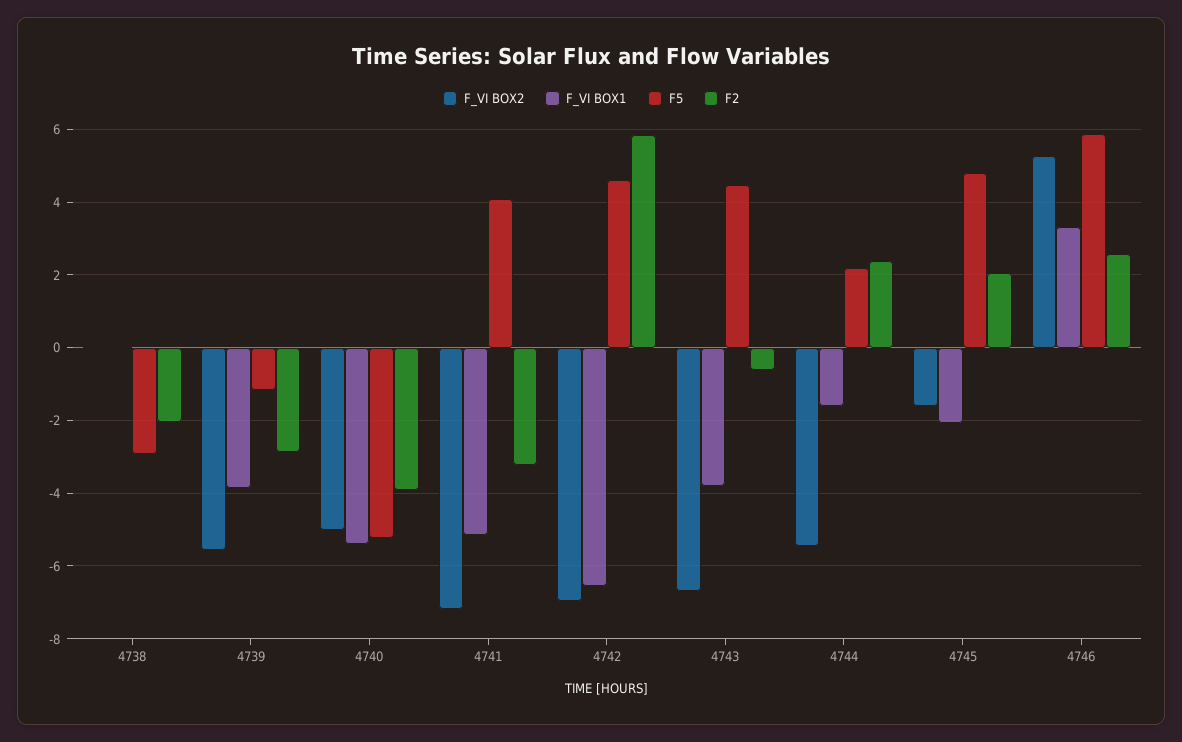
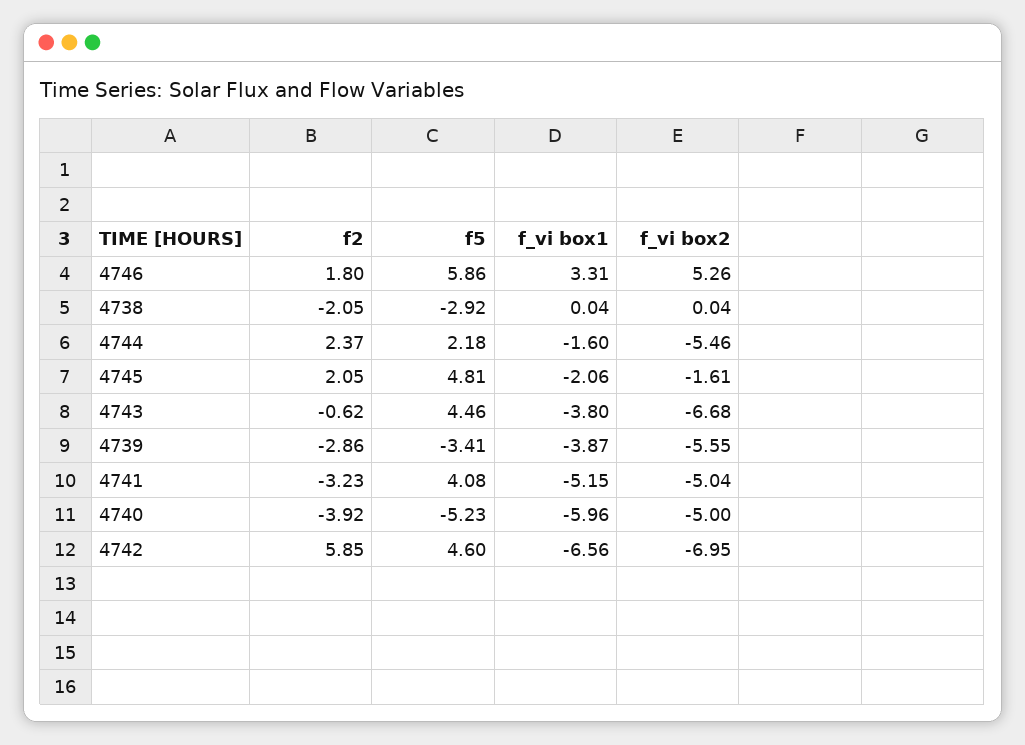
  {
    "F_VI BOX2": {
      "4738": 0.04,
      "4739": -5.55,
      "4740": -5,
-     "4741": -7.2,
+     "4741": -5.04,
      "4742": -6.95,
      "4743": -6.68,
      "4744": -5.46,
      "4745": -1.61,
      "4746": 5.26
    },
    "F_VI BOX1": {
      "4738": 0.04,
      "4739": -3.87,
-     "4740": -5.4,
+     "4740": -5.96,
      "4741": -5.15,
      "4742": -6.56,
      "4743": -3.8,
      "4744": -1.6,
      "4745": -2.06,
      "4746": 3.31
    },
    "F5": {
      "4738": -2.92,
-     "4739": -1.2,
+     "4739": -3.41,
      "4740": -5.23,
      "4741": 4.08,
      "4742": 4.6,
      "4743": 4.46,
      "4744": 2.18,
      "4745": 4.81,
      "4746": 5.86
    },
    "F2": {
      "4738": -2.05,
      "4739": -2.86,
      "4740": -3.92,
      "4741": -3.23,
      "4742": 5.85,
      "4743": -0.62,
      "4744": 2.37,
      "4745": 2.05,
-     "4746": 2.6
+     "4746": 1.8
    }
  }

